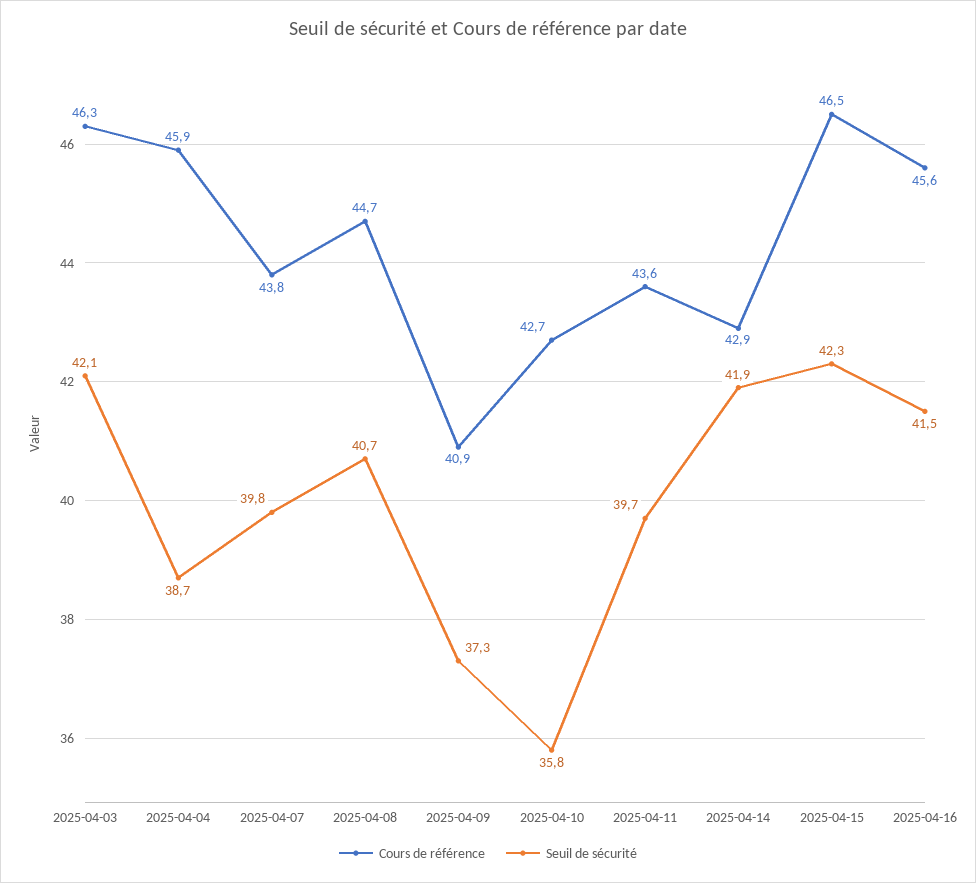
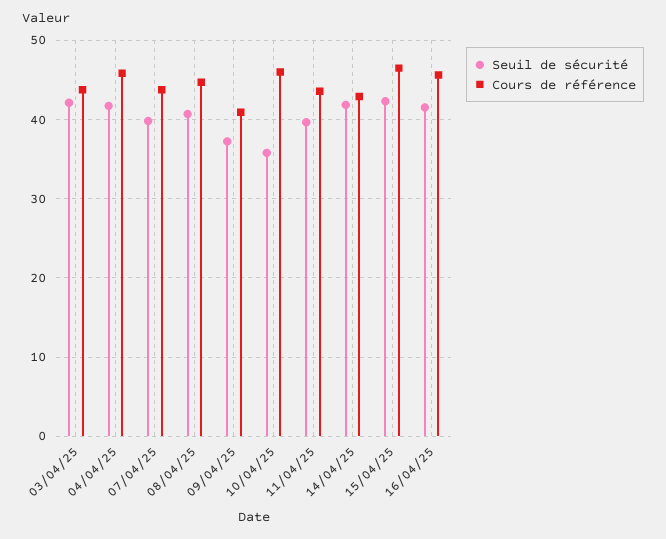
  {
    "Cours de référence": {
-     "2025-04-03": 46.3,
+     "2025-04-03": 44,
      "2025-04-04": 45.9,
      "2025-04-07": 43.8,
      "2025-04-08": 44.7,
      "2025-04-09": 40.9,
-     "2025-04-10": 42.7,
+     "2025-04-10": 46,
      "2025-04-11": 43.6,
      "2025-04-14": 42.9,
      "2025-04-15": 46.5,
      "2025-04-16": 45.6
    },
    "Seuil de sécurité": {
      "2025-04-03": 42.1,
-     "2025-04-04": 38.7,
+     "2025-04-04": 42,
      "2025-04-07": 39.8,
      "2025-04-08": 40.7,
      "2025-04-09": 37.3,
      "2025-04-10": 35.8,
      "2025-04-11": 39.7,
      "2025-04-14": 41.9,
      "2025-04-15": 42.3,
      "2025-04-16": 41.5
    }
  }

